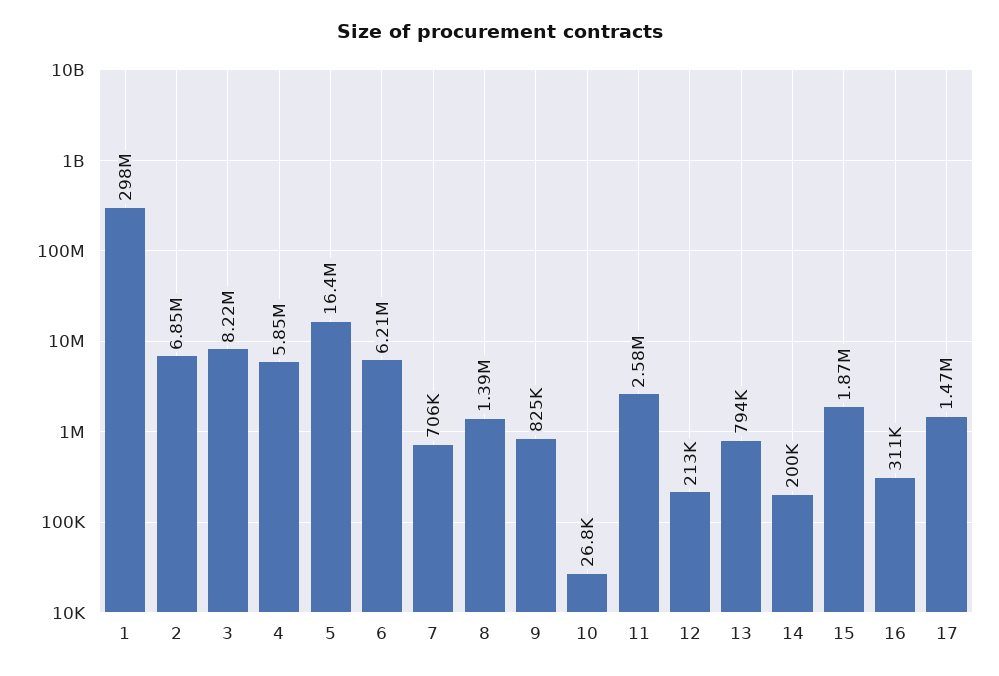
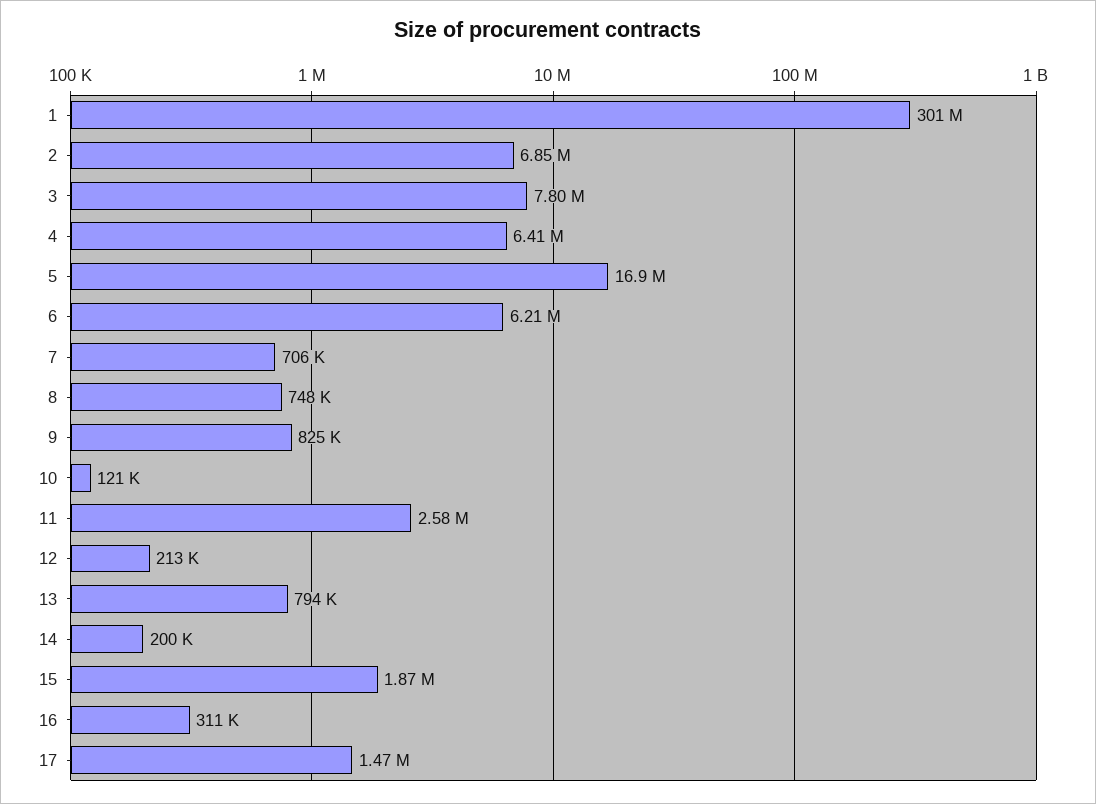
  {
-   "1": 298000000,
+   "1": 301000000,
    "2": 6850000,
-   "3": 8220000,
+   "3": 7800000,
-   "4": 5850000,
+   "4": 6410000,
-   "5": 16400000,
+   "5": 16900000,
    "6": 6210000,
    "7": 706000,
-   "8": 1390000,
+   "8": 748000,
    "9": 825000,
-   "10": 26800,
+   "10": 121000,
    "11": 2580000,
    "12": 213000,
    "13": 794000,
    "14": 200000,
    "15": 1870000,
    "16": 311000,
    "17": 1470000
  }

